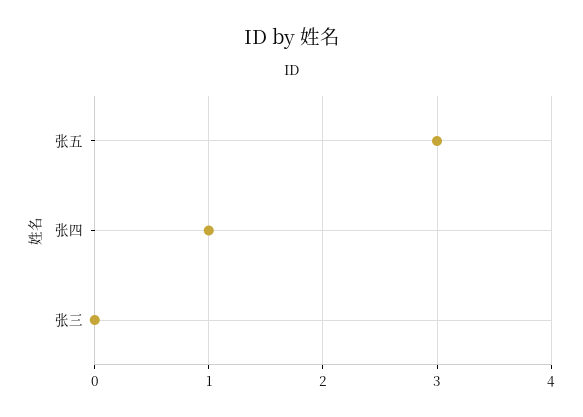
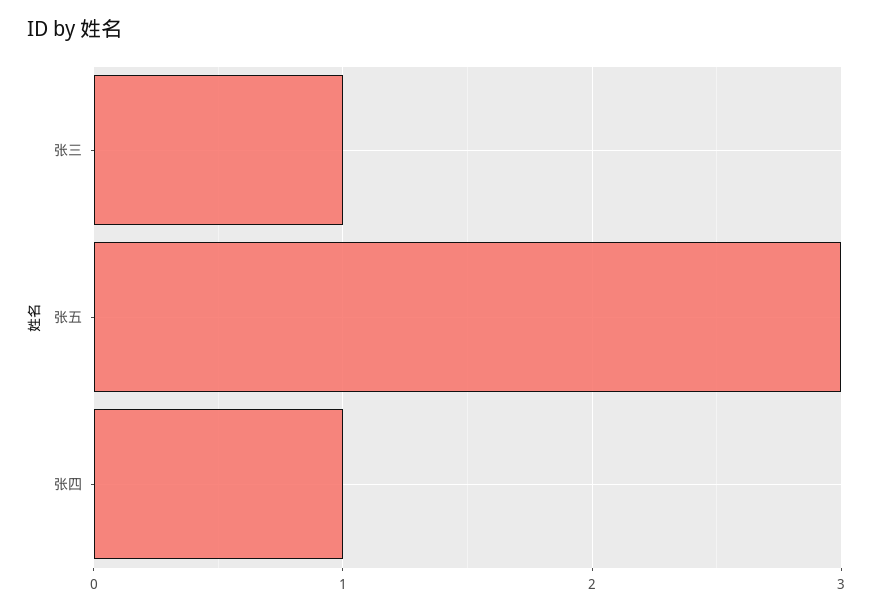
  {
    "张五": 3,
    "张四": 1,
-   "张三": 0
+   "张三": 1
  }

